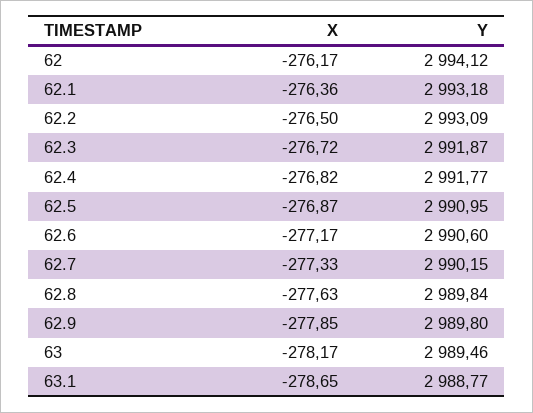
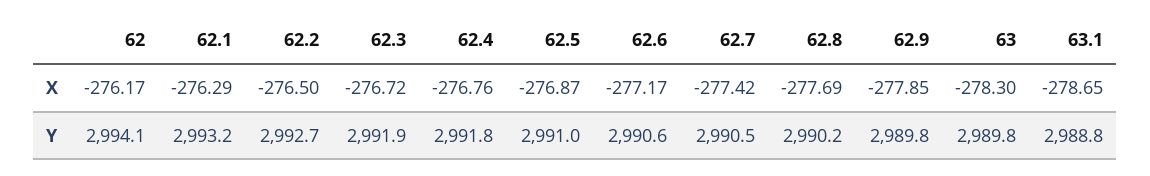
  {
    "X": {
      "62": -276.17,
-     "62.1": -276.36,
+     "62.1": -276.29,
      "62.2": -276.5,
      "62.3": -276.72,
-     "62.4": -276.82,
+     "62.4": -276.76,
      "62.5": -276.87,
      "62.6": -277.17,
-     "62.7": -277.33,
+     "62.7": -277.42,
-     "62.8": -277.63,
+     "62.8": -277.69,
      "62.9": -277.85,
-     "63": -278.17,
+     "63": -278.3,
      "63.1": -278.65
    },
    "Y": {
      "62": 2994.12,
      "62.1": 2993.18,
-     "62.2": 2993.09,
+     "62.2": 2992.7,
      "62.3": 2991.87,
      "62.4": 2991.77,
      "62.5": 2990.95,
      "62.6": 2990.6,
-     "62.7": 2990.15,
+     "62.7": 2990.5,
-     "62.8": 2989.84,
+     "62.8": 2990.2,
      "62.9": 2989.8,
-     "63": 2989.46,
+     "63": 2989.8,
      "63.1": 2988.77
    }
  }

